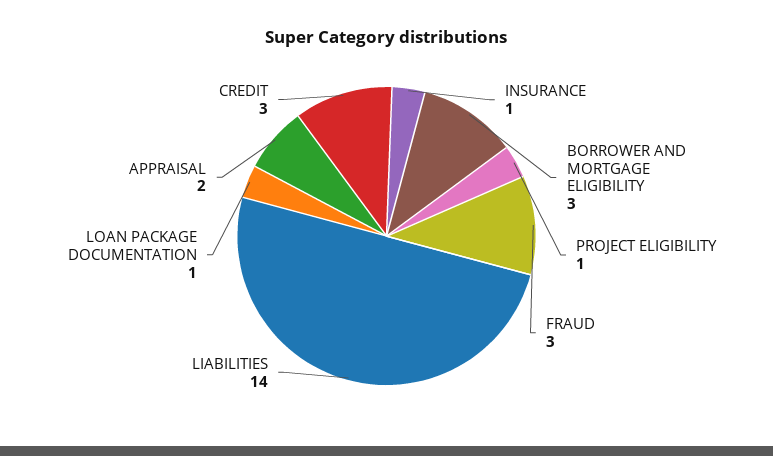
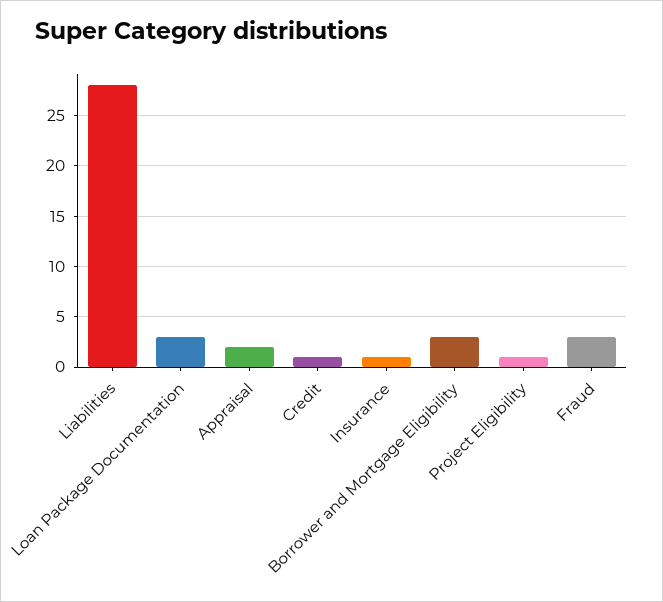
  {
    "INSURANCE": 1,
    "BORROWER AND MORTGAGE ELIGIBILITY": 3,
    "PROJECT ELIGIBILITY": 1,
    "FRAUD": 3,
-   "LIABILITIES": 14,
+   "LIABILITIES": 28,
-   "LOAN PACKAGE DOCUMENTATION": 1,
+   "LOAN PACKAGE DOCUMENTATION": 3,
    "APPRAISAL": 2,
-   "CREDIT": 3
+   "CREDIT": 1
  }

